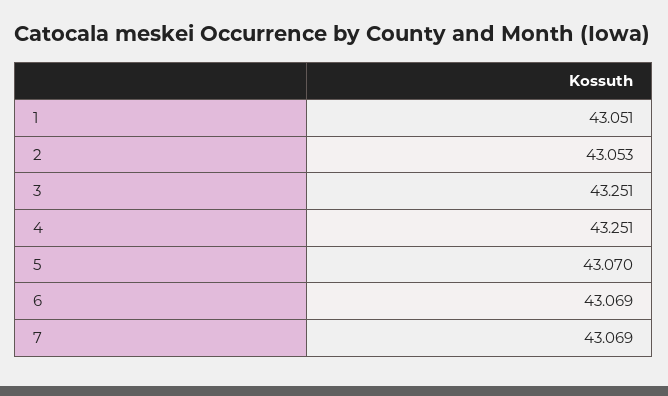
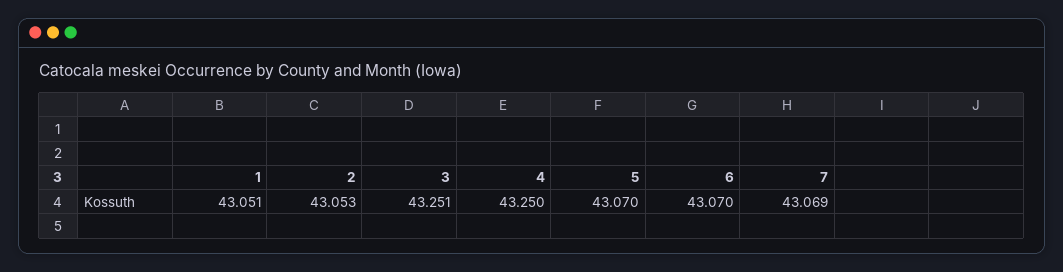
  {
    "1": 43.051,
    "2": 43.053,
    "3": 43.251,
-   "4": 43.251,
+   "4": 43.25,
    "5": 43.07,
-   "6": 43.069,
+   "6": 43.07,
    "7": 43.069
  }

